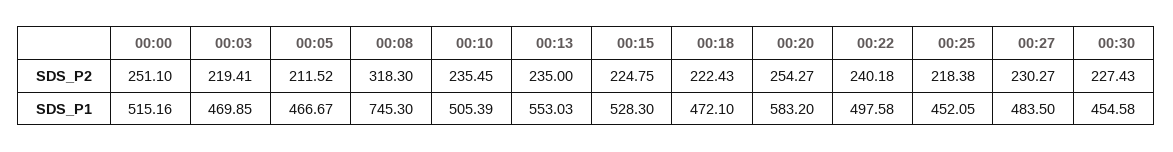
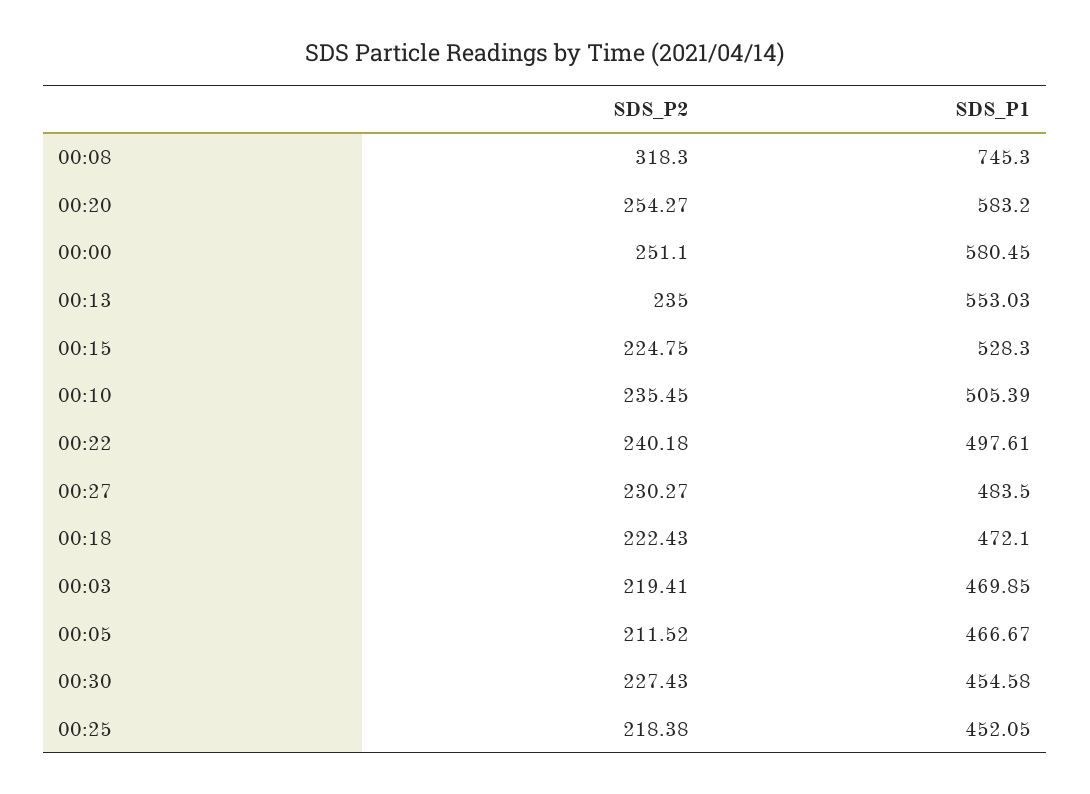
  {
    "00:00": {
      "SDS_P2": 251.1,
-     "SDS_P1": 515.16
+     "SDS_P1": 580.45
    },
    "00:03": {
      "SDS_P2": 219.41,
      "SDS_P1": 469.85
    },
    "00:05": {
      "SDS_P2": 211.52,
      "SDS_P1": 466.67
    },
    "00:08": {
      "SDS_P2": 318.3,
      "SDS_P1": 745.3
    },
    "00:10": {
      "SDS_P2": 235.45,
      "SDS_P1": 505.39
    },
    "00:13": {
      "SDS_P2": 235,
      "SDS_P1": 553.03
    },
    "00:15": {
      "SDS_P2": 224.75,
      "SDS_P1": 528.3
    },
    "00:18": {
      "SDS_P2": 222.43,
      "SDS_P1": 472.1
    },
    "00:20": {
      "SDS_P2": 254.27,
      "SDS_P1": 583.2
    },
    "00:22": {
      "SDS_P2": 240.18,
-     "SDS_P1": 497.58
+     "SDS_P1": 497.61
    },
    "00:25": {
      "SDS_P2": 218.38,
      "SDS_P1": 452.05
    },
    "00:27": {
      "SDS_P2": 230.27,
      "SDS_P1": 483.5
    },
    "00:30": {
      "SDS_P2": 227.43,
      "SDS_P1": 454.58
    }
  }

